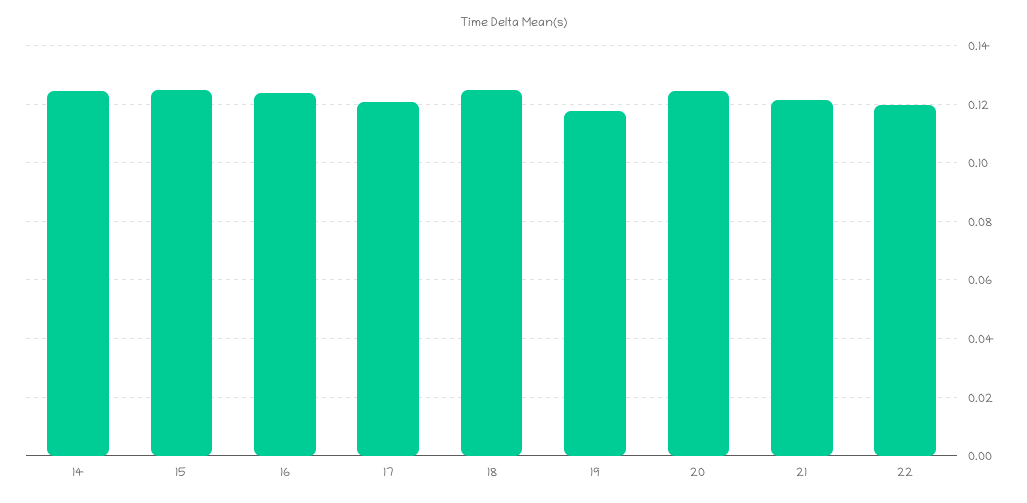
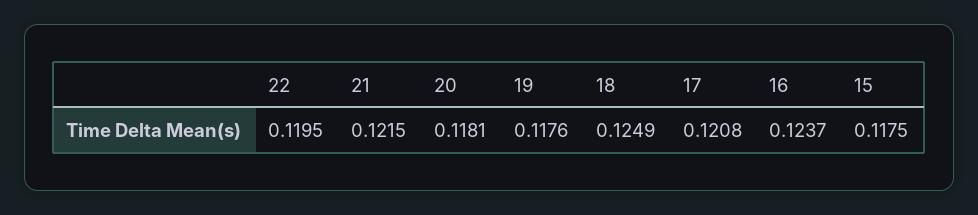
  {
-   "14": 0.125,
-   "15": 0.125,
+   "15": 0.1175,
    "16": 0.1237,
    "17": 0.1208,
    "18": 0.1249,
    "19": 0.1176,
-   "20": 0.125,
+   "20": 0.1181,
    "21": 0.1215,
    "22": 0.1195
  }

